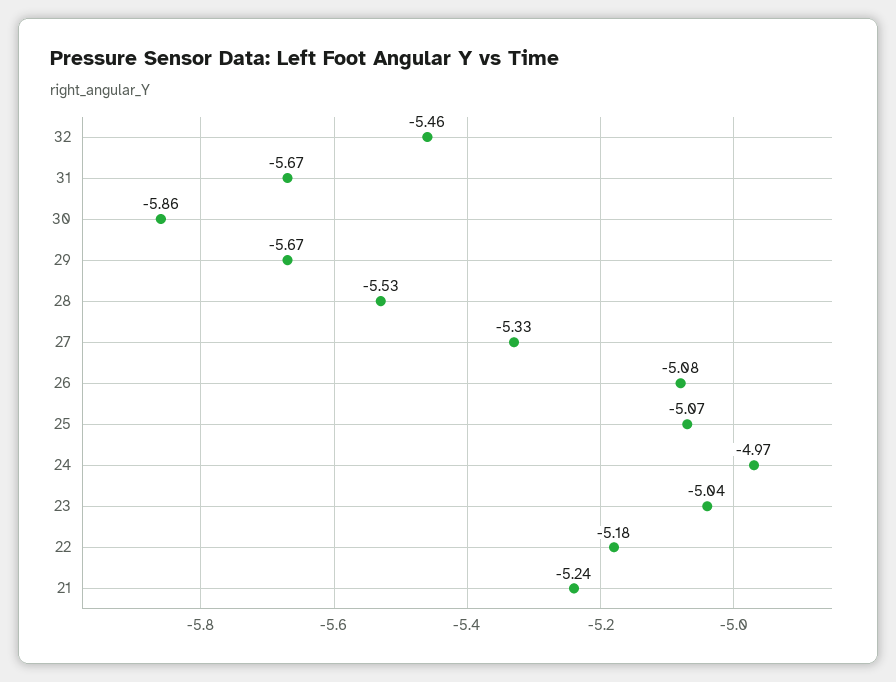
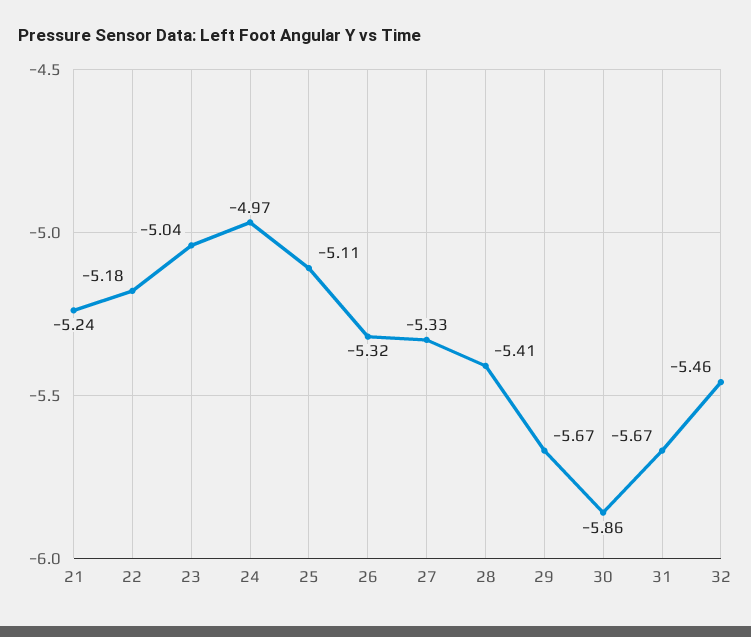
  {
    "32": -5.46,
    "31": -5.67,
    "30": -5.86,
    "29": -5.67,
-   "28": -5.53,
+   "28": -5.41,
    "27": -5.33,
-   "26": -5.08,
+   "26": -5.32,
-   "25": -5.07,
+   "25": -5.11,
    "24": -4.97,
    "23": -5.04,
    "22": -5.18,
    "21": -5.24
  }

